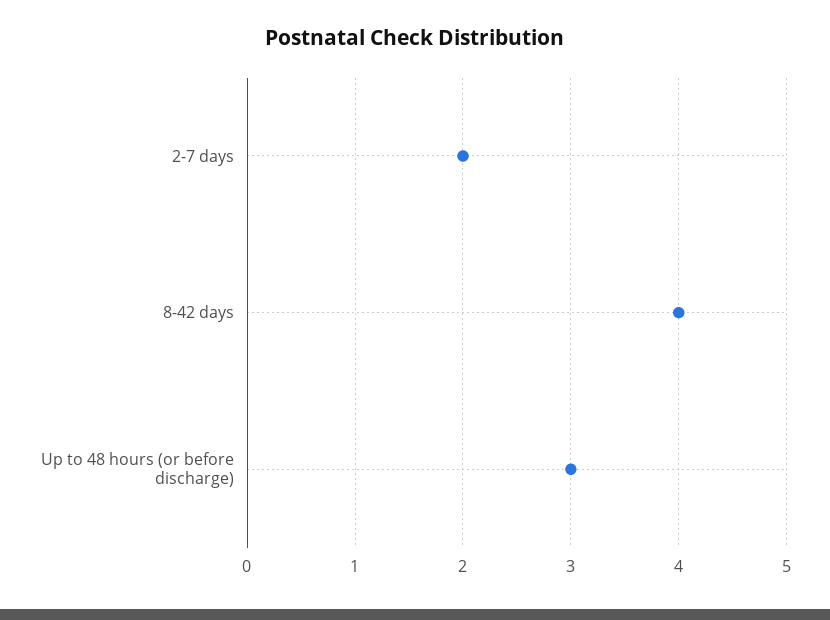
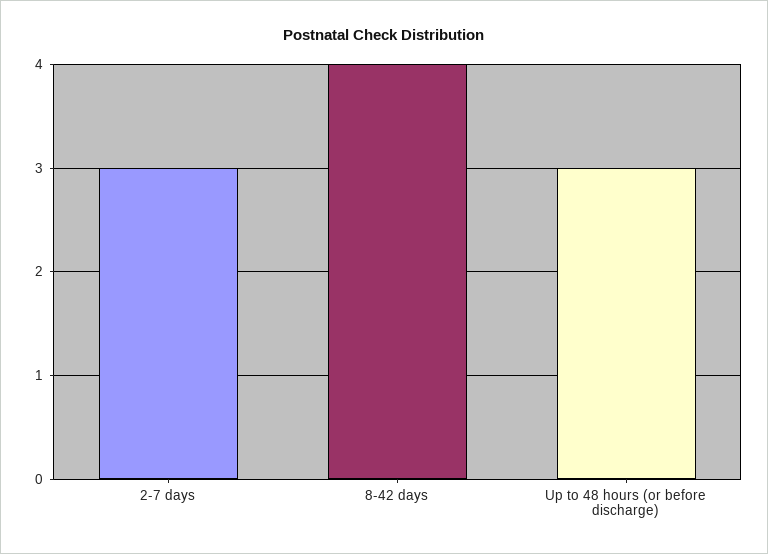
  {
-   "2-7 days": 2,
+   "2-7 days": 3,
    "8-42 days": 4,
    "Up to 48 hours (or before discharge)": 3
  }

